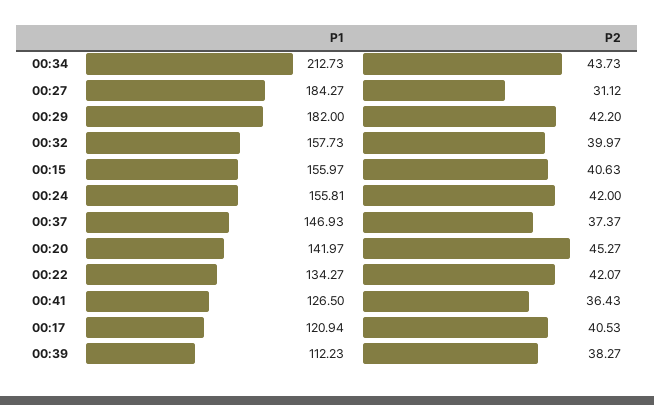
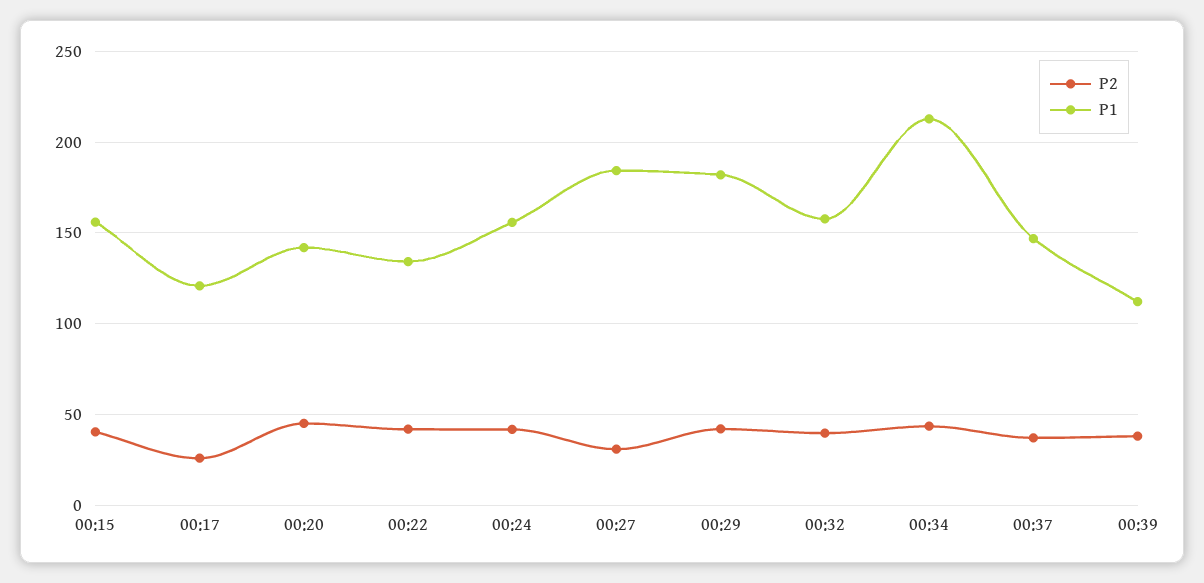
  {
    "P1": {
      "00:34": 212.73,
      "00:27": 184.27,
      "00:29": 182,
      "00:32": 157.73,
      "00:15": 155.97,
      "00:24": 155.81,
      "00:37": 146.93,
      "00:20": 141.97,
      "00:22": 134.27,
-     "00:41": 126.5,
      "00:17": 120.94,
      "00:39": 112.23
    },
    "P2": {
      "00:34": 43.73,
      "00:27": 31.12,
      "00:29": 42.2,
      "00:32": 39.97,
      "00:15": 40.63,
      "00:24": 42,
      "00:37": 37.37,
      "00:20": 45.27,
      "00:22": 42.07,
-     "00:41": 36.43,
-     "00:17": 40.53,
+     "00:17": 25,
      "00:39": 38.27
    }
  }

